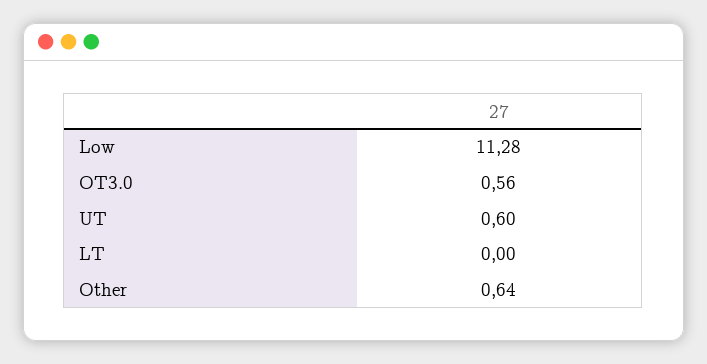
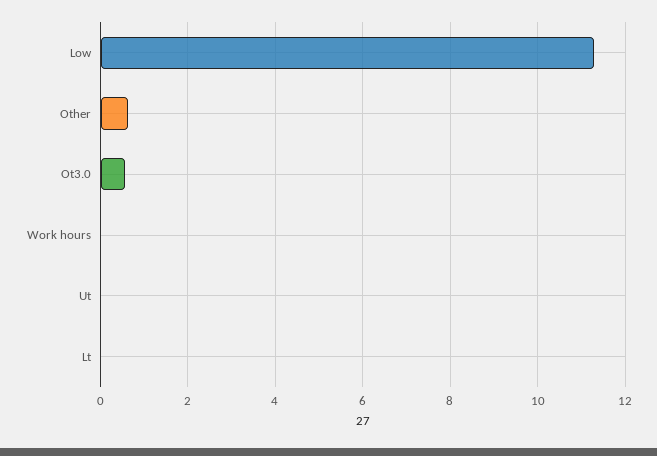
  {
    "Low": 11.28,
    "OT3.0": 0.56,
-   "UT": 0.6,
+   "UT": 0,
    "LT": 0,
-   "Other": 0.64
+   "Other": 0.64,
+   "Work hours": 0
  }

